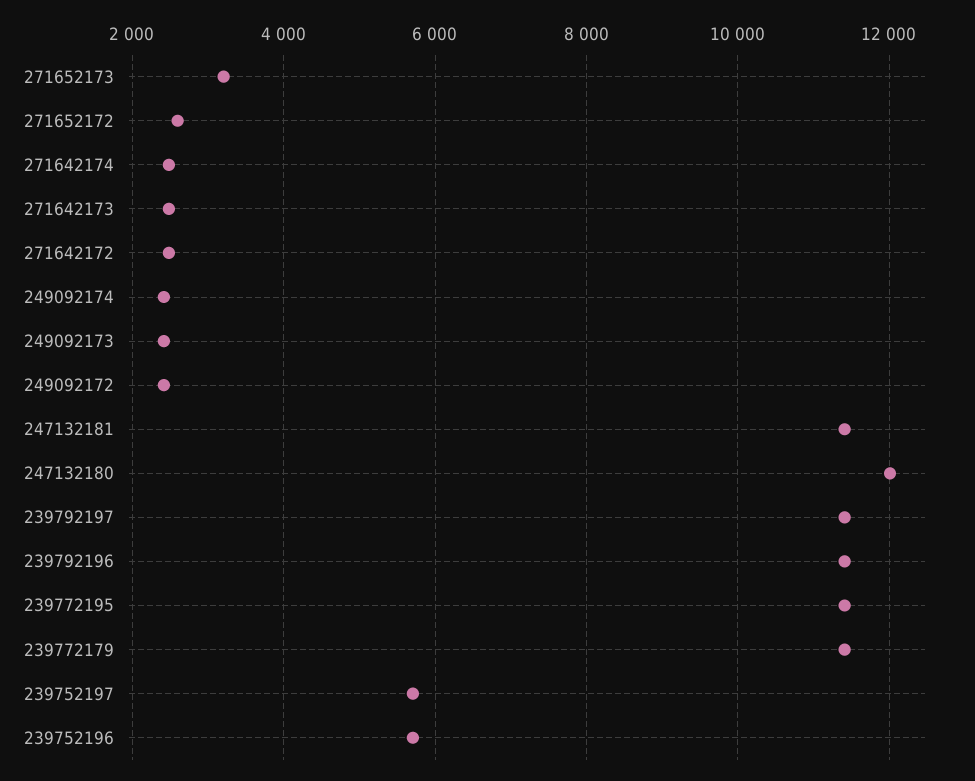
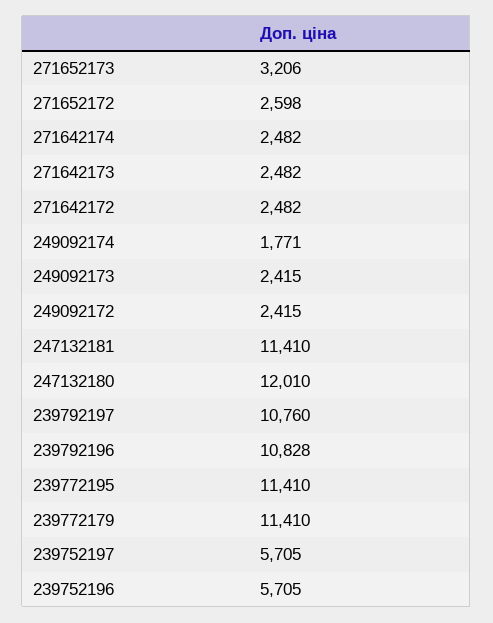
  {
    "271652173": 3206,
    "271652172": 2598,
    "271642174": 2482,
    "271642173": 2482,
    "271642172": 2482,
-   "249092174": 2400,
+   "249092174": 1771,
    "249092173": 2415,
    "249092172": 2415,
    "247132181": 11410,
    "247132180": 12010,
-   "239792197": 11400,
+   "239792197": 10760,
-   "239792196": 11400,
+   "239792196": 10828,
    "239772195": 11410,
    "239772179": 11410,
    "239752197": 5705,
    "239752196": 5705
  }

